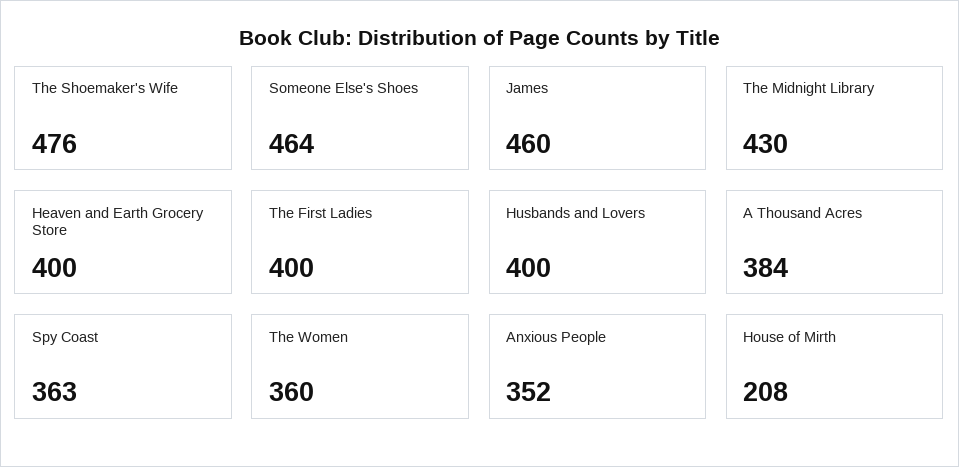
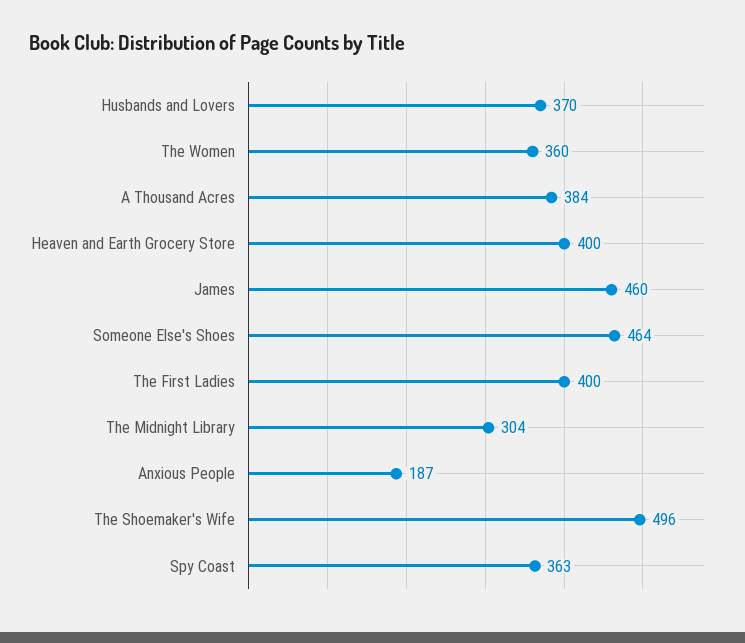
  {
-   "The Shoemaker's Wife": 476,
+   "The Shoemaker's Wife": 496,
    "Someone Else's Shoes": 464,
    "James": 460,
-   "The Midnight Library": 430,
+   "The Midnight Library": 304,
    "Heaven and Earth Grocery Store": 400,
    "The First Ladies": 400,
-   "Husbands and Lovers": 400,
+   "Husbands and Lovers": 370,
    "A Thousand Acres": 384,
    "Spy Coast": 363,
    "The Women": 360,
-   "Anxious People": 352,
+   "Anxious People": 187
-   "House of Mirth": 208
  }

